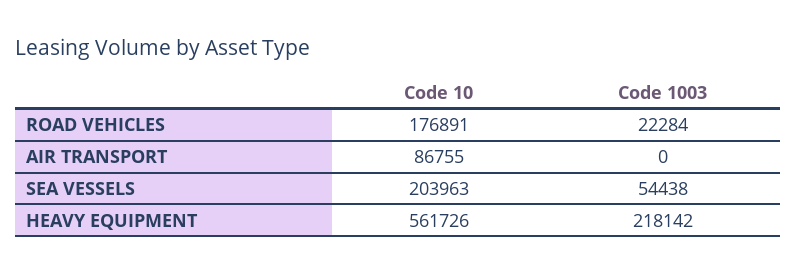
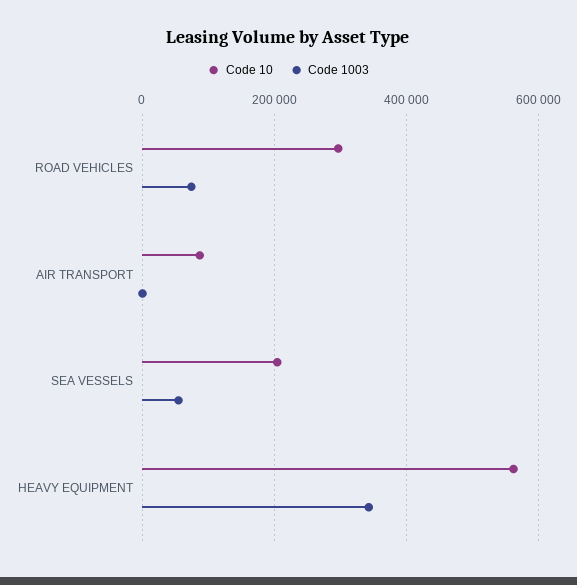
  {
    "Code 10": {
-     "ROAD VEHICLES": 176891,
+     "ROAD VEHICLES": 300000,
      "AIR TRANSPORT": 86755,
      "SEA VESSELS": 203963,
      "HEAVY EQUIPMENT": 561726
    },
    "Code 1003": {
-     "ROAD VEHICLES": 22284,
+     "ROAD VEHICLES": 80000,
      "AIR TRANSPORT": 0,
      "SEA VESSELS": 54438,
-     "HEAVY EQUIPMENT": 218142
+     "HEAVY EQUIPMENT": 340000
    }
  }

